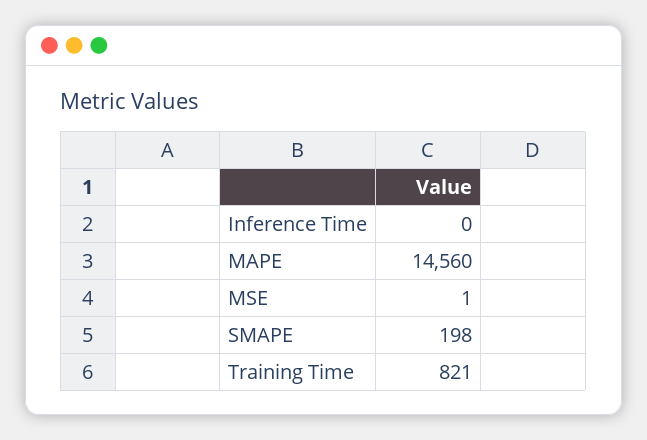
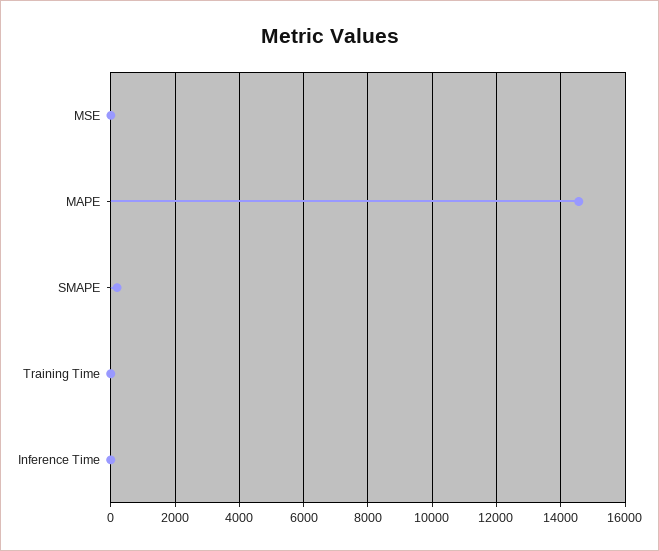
  {
    "Inference Time": 0,
    "MAPE": 14560,
    "MSE": 1,
    "SMAPE": 198,
-   "Training Time": 821
+   "Training Time": 0
  }

